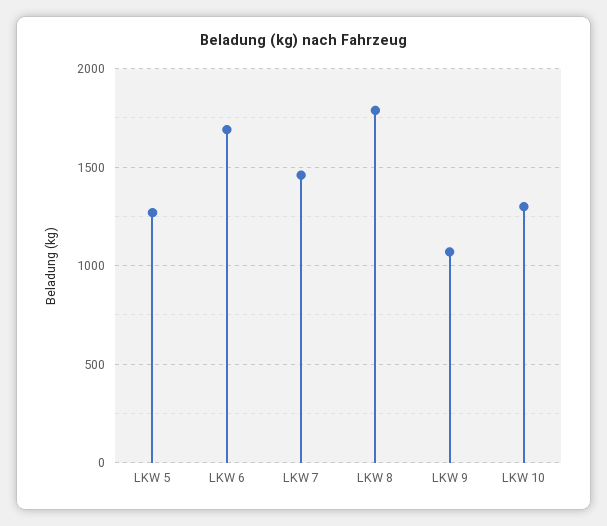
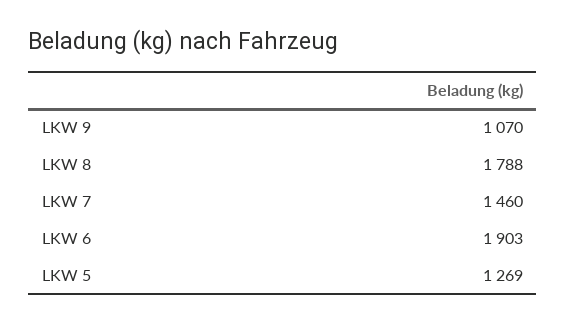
  {
    "LKW 5": 1269,
-   "LKW 6": 1700,
+   "LKW 6": 1903,
    "LKW 7": 1460,
    "LKW 8": 1788,
-   "LKW 9": 1070,
+   "LKW 9": 1070
-   "LKW 10": 1300
  }

